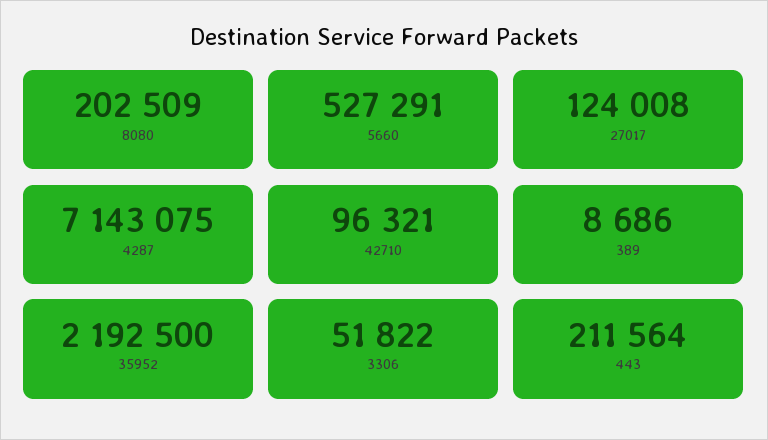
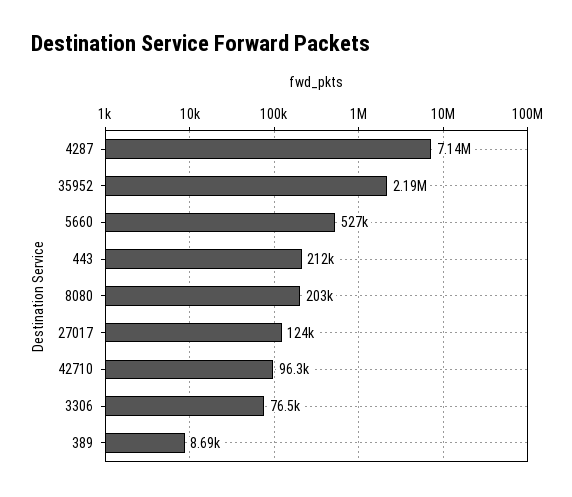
  {
    "8080": 202509,
    "5660": 527291,
    "27017": 124008,
    "4287": 7143075,
    "42710": 96321,
    "389": 8686,
    "35952": 2192500,
-   "3306": 51822,
+   "3306": 76500,
    "443": 211564
  }

